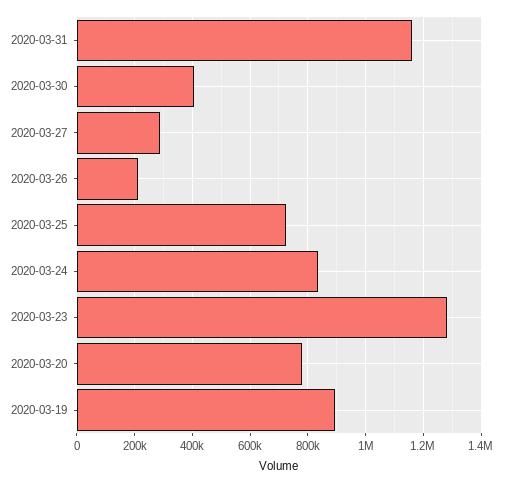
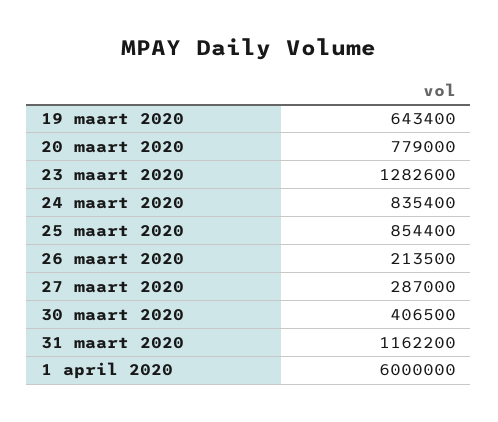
  {
    "2020-03-31": 1162200,
    "2020-03-30": 406500,
    "2020-03-27": 287000,
    "2020-03-26": 213500,
-   "2020-03-25": 725000,
+   "2020-03-25": 854400,
    "2020-03-24": 835400,
    "2020-03-23": 1282600,
    "2020-03-20": 779000,
-   "2020-03-19": 900000
+   "2020-03-19": 643400,
+   "1 april 2020": 6000000
  }

